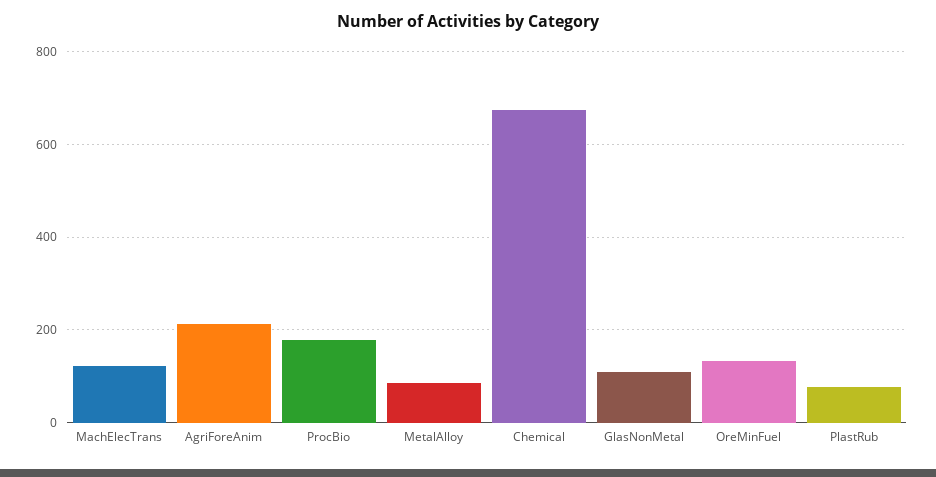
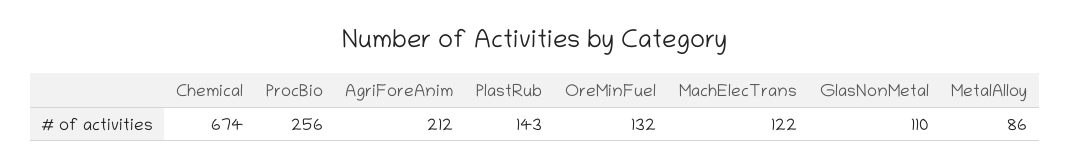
  {
    "MachElecTrans": 122,
    "AgriForeAnim": 212,
-   "ProcBio": 180,
+   "ProcBio": 256,
    "MetalAlloy": 86,
    "Chemical": 674,
    "GlasNonMetal": 110,
    "OreMinFuel": 132,
-   "PlastRub": 80
+   "PlastRub": 143
  }

